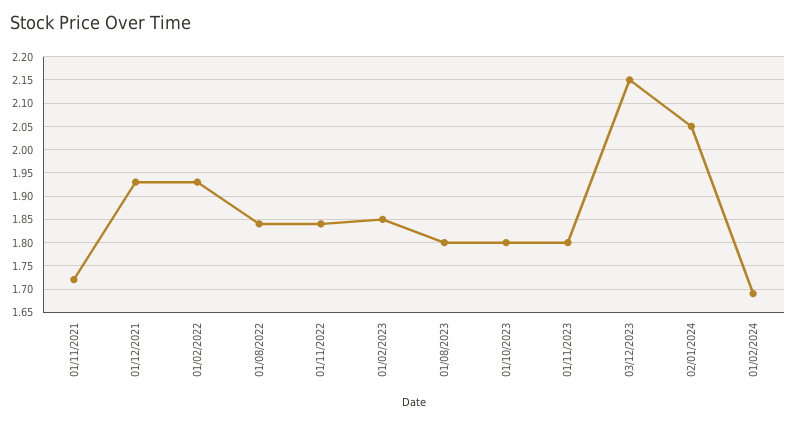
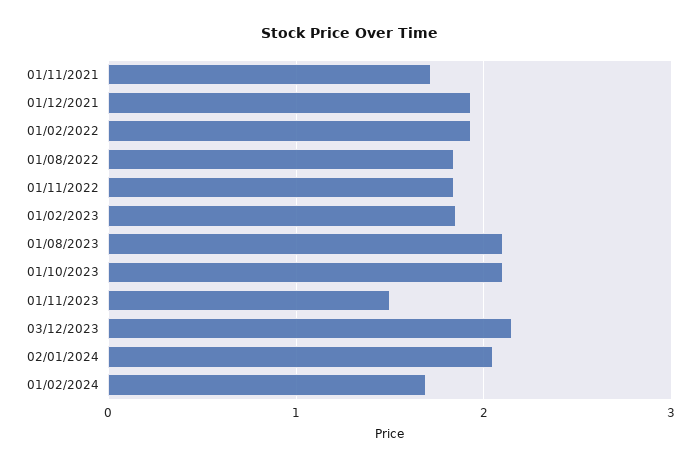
  {
    "01/11/2021": 1.7,
    "01/12/2021": 1.95,
    "01/02/2022": 1.95,
    "01/08/2022": 1.85,
    "01/11/2022": 1.85,
    "01/02/2023": 1.85,
-   "01/08/2023": 1.8,
+   "01/08/2023": 2.1,
-   "01/10/2023": 1.8,
+   "01/10/2023": 2.1,
-   "01/11/2023": 1.8,
+   "01/11/2023": 1.5,
    "03/12/2023": 2.15,
    "02/01/2024": 2.05,
    "01/02/2024": 1.7
  }

